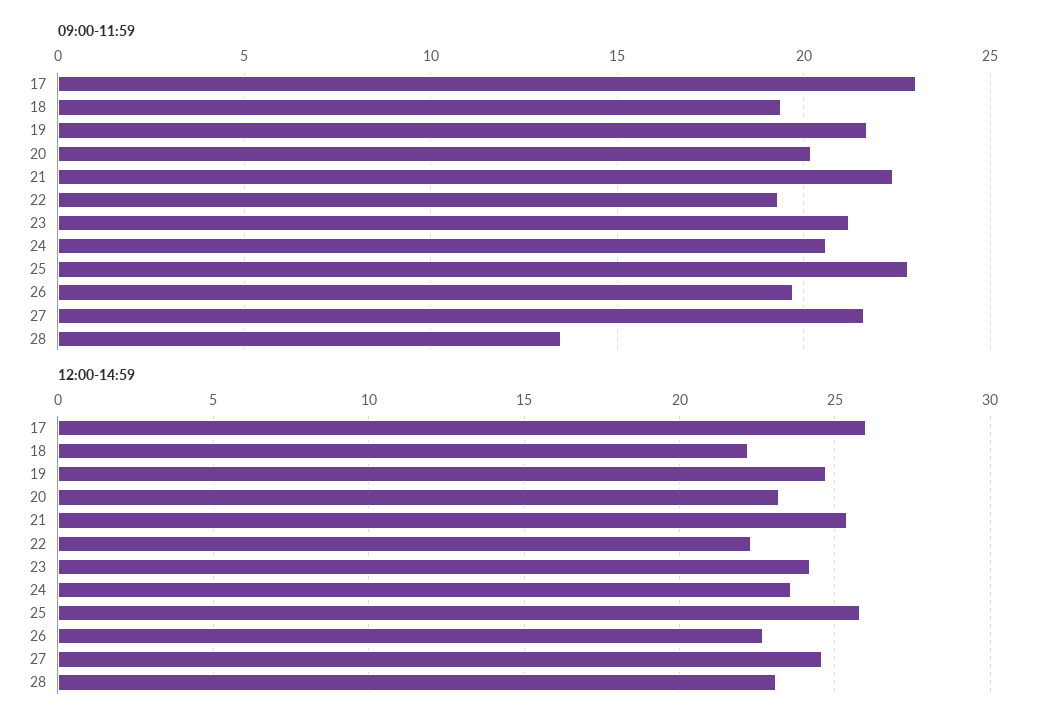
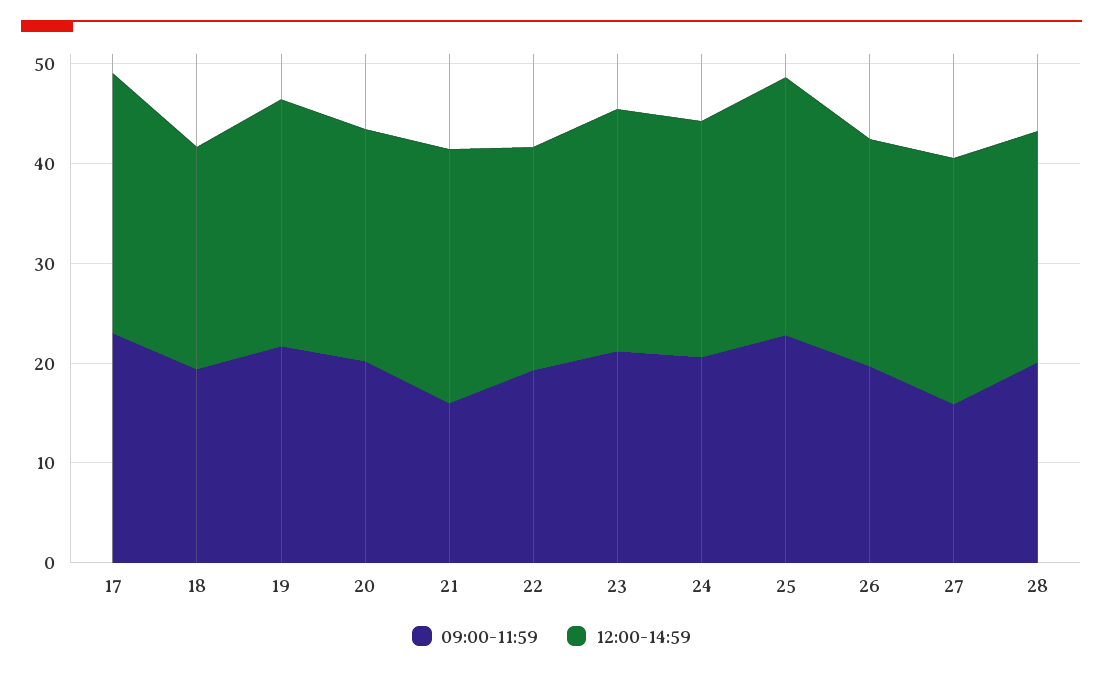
  {
    "09:00-11:59": {
      "17": 23,
      "18": 19.5,
      "19": 21.5,
      "20": 20,
-     "21": 22.5,
+     "21": 16,
      "22": 19.5,
      "23": 21,
      "24": 20.5,
      "25": 23,
      "26": 19.5,
-     "27": 21.5,
+     "27": 16,
-     "28": 13.5
+     "28": 20
    },
    "12:00-14:59": {
      "17": 26,
      "18": 22,
      "19": 24.5,
      "20": 23,
      "21": 25.5,
      "22": 22.5,
      "23": 24,
      "24": 23.5,
      "25": 26,
      "26": 22.5,
      "27": 24.5,
      "28": 23
    }
  }

